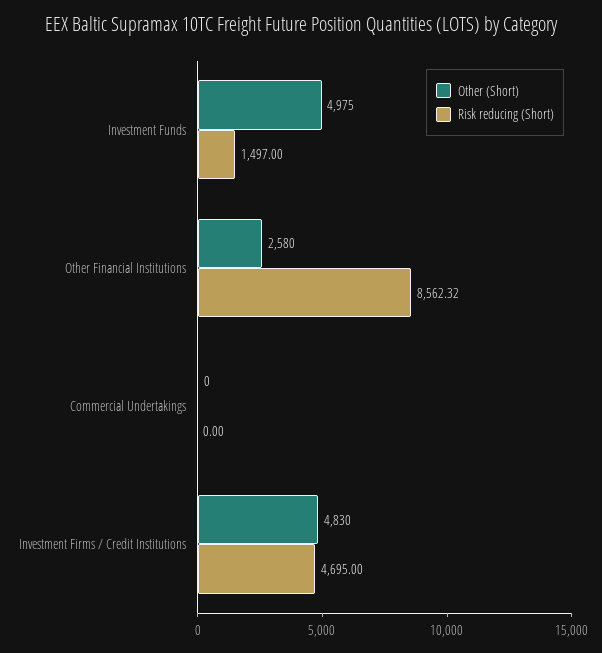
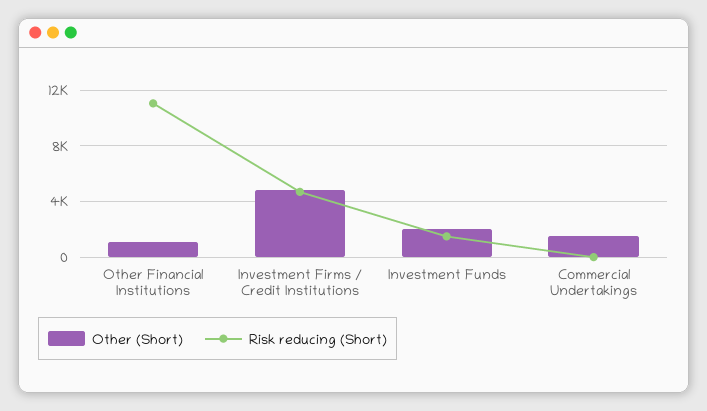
  {
    "Other (Short)": {
-     "Investment Funds": 4975,
+     "Investment Funds": 2000,
-     "Other Financial Institutions": 2580,
+     "Other Financial Institutions": 1000,
-     "Commercial Undertakings": 0,
+     "Commercial Undertakings": 1500,
      "Investment Firms / Credit Institutions": 4830
    },
    "Risk reducing (Short)": {
      "Investment Funds": 1497,
-     "Other Financial Institutions": 8562.32,
+     "Other Financial Institutions": 11000,
      "Commercial Undertakings": 0,
      "Investment Firms / Credit Institutions": 4695
    }
  }

